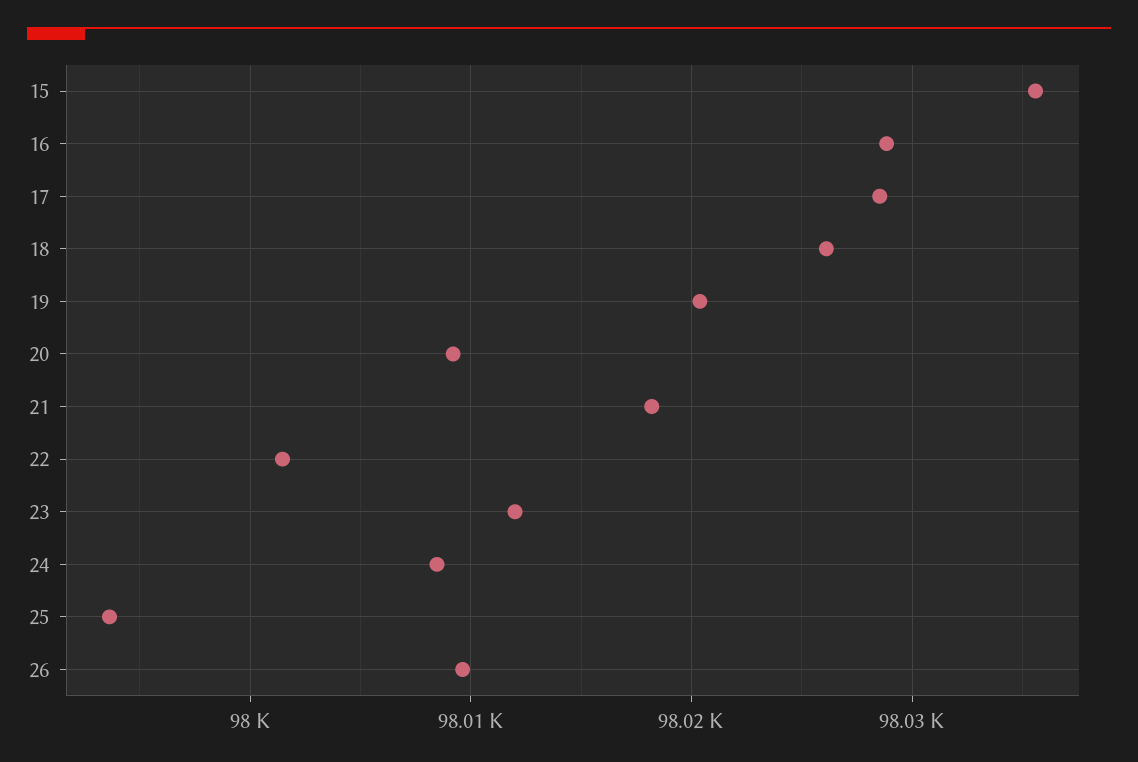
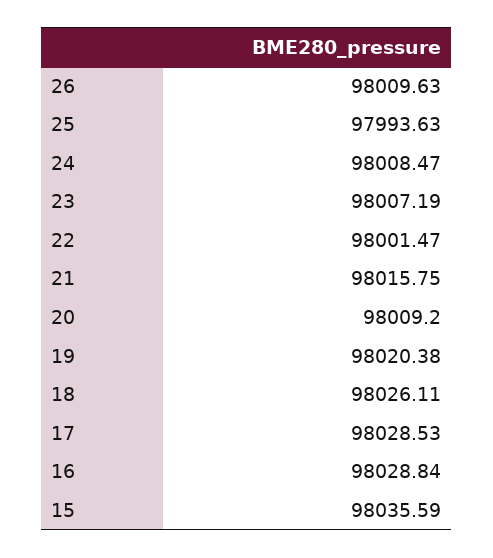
  {
    "15": 98035.59,
    "16": 98028.84,
    "17": 98028.53,
    "18": 98026.11,
    "19": 98020.38,
    "20": 98009.2,
-   "21": 98018,
+   "21": 98015.75,
    "22": 98001.47,
-   "23": 98012,
+   "23": 98007.19,
    "24": 98008.47,
    "25": 97993.63,
    "26": 98009.63
  }

